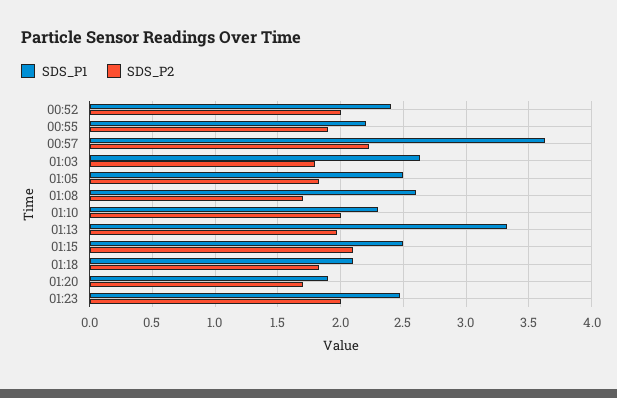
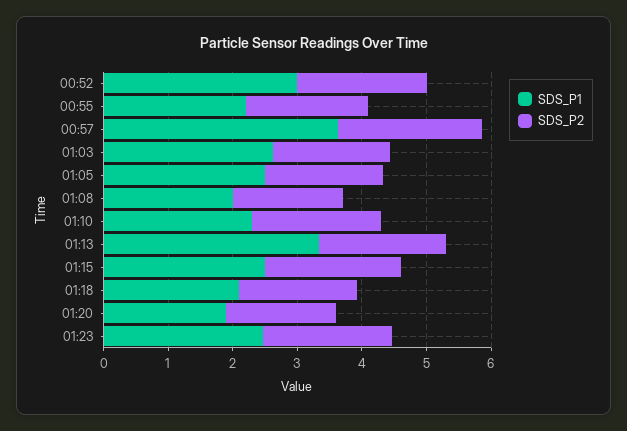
  {
    "SDS_P1": {
-     "00:52": 2.4,
+     "00:52": 3,
      "00:55": 2.2,
      "00:57": 3.65,
      "01:03": 2.65,
      "01:05": 2.5,
-     "01:08": 2.6,
+     "01:08": 2,
      "01:10": 2.3,
      "01:13": 3.35,
      "01:15": 2.5,
      "01:18": 2.1,
      "01:20": 1.9,
      "01:23": 2.45
    },
    "SDS_P2": {
      "00:52": 2,
      "00:55": 1.9,
      "00:57": 2.25,
      "01:03": 1.8,
      "01:05": 1.85,
      "01:08": 1.7,
      "01:10": 2,
      "01:13": 1.95,
      "01:15": 2.1,
      "01:18": 1.85,
      "01:20": 1.7,
      "01:23": 2
    }
  }

